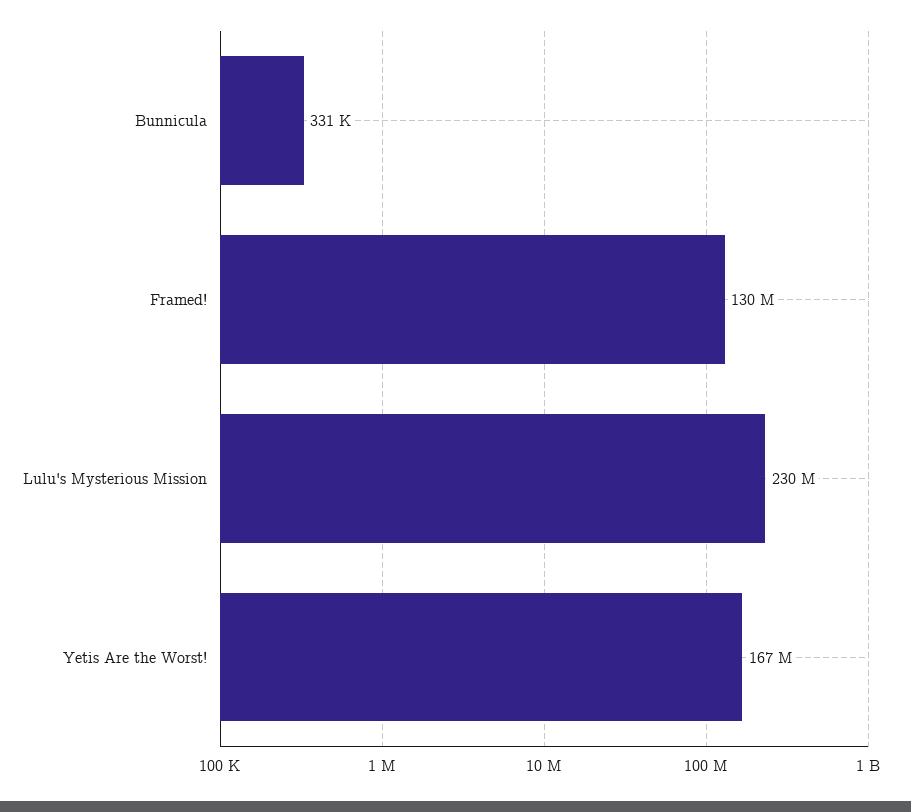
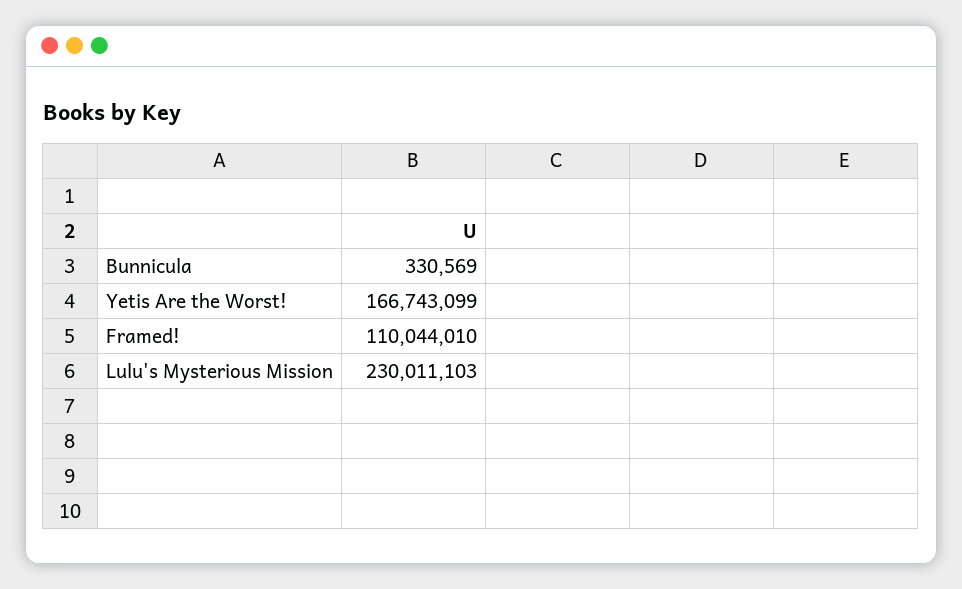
  {
    "Bunnicula": 330569,
-   "Framed!": 130000000,
+   "Framed!": 110044010,
    "Lulu's Mysterious Mission": 230011103,
    "Yetis Are the Worst!": 166743099
  }

